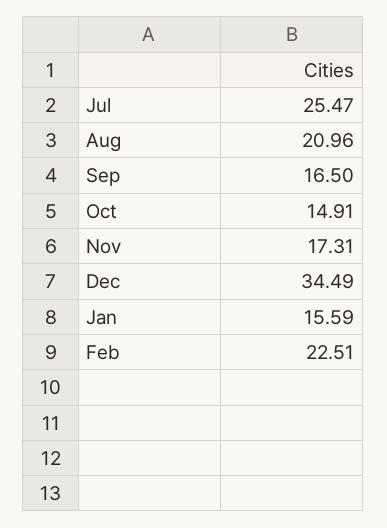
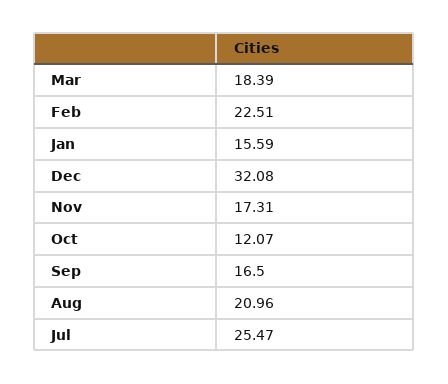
  {
    "Jul": 25.47,
    "Aug": 20.96,
    "Sep": 16.5,
-   "Oct": 14.91,
+   "Oct": 12.07,
    "Nov": 17.31,
-   "Dec": 34.49,
+   "Dec": 32.08,
    "Jan": 15.59,
-   "Feb": 22.51
+   "Feb": 22.51,
+   "Mar": 18.39
  }

